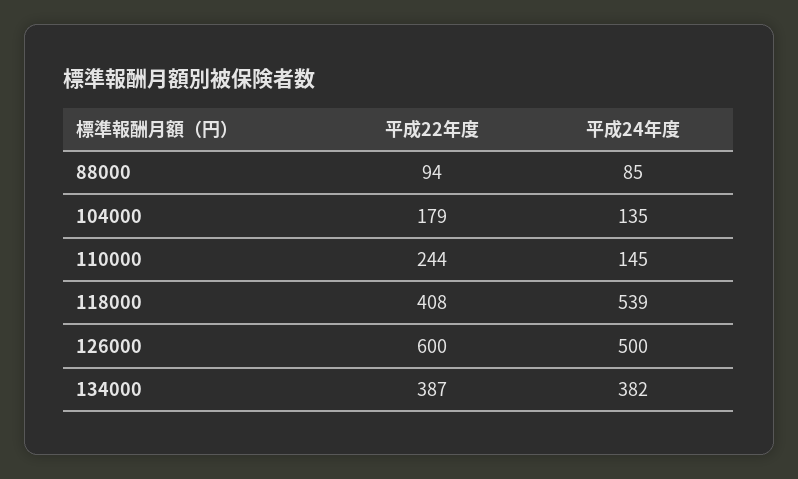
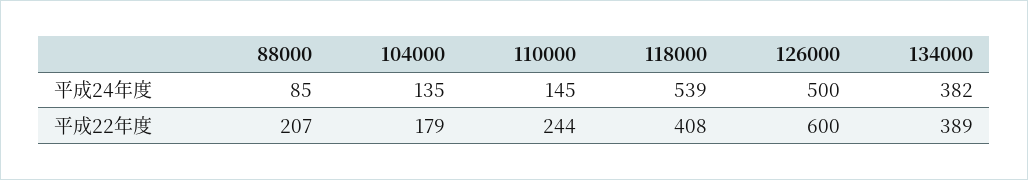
  {
    "平成22年度": {
-     "88000": 94,
+     "88000": 207,
      "104000": 179,
      "110000": 244,
      "118000": 408,
      "126000": 600,
-     "134000": 387
+     "134000": 389
    },
    "平成24年度": {
      "88000": 85,
      "104000": 135,
      "110000": 145,
      "118000": 539,
      "126000": 500,
      "134000": 382
    }
  }

